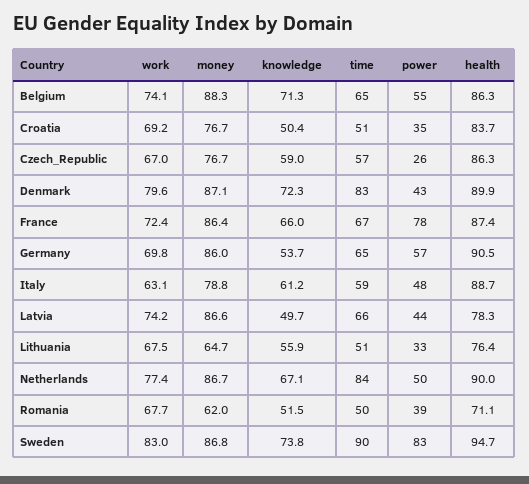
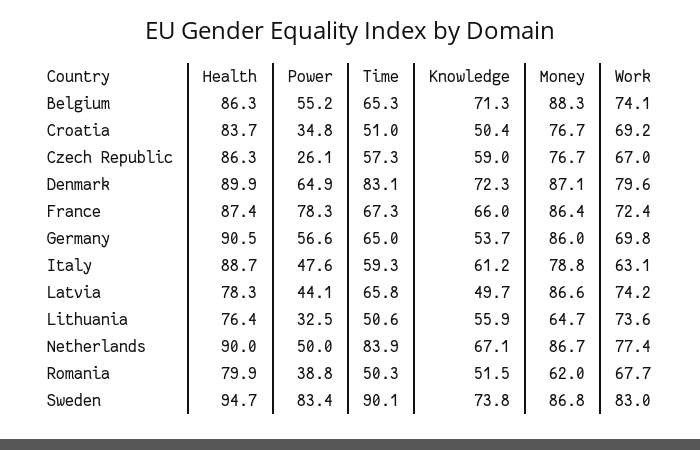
  {
    "work": {
      "Belgium": 74.1,
      "Croatia": 69.2,
      "Czech_Republic": 67,
      "Denmark": 79.6,
      "France": 72.4,
      "Germany": 69.8,
      "Italy": 63.1,
      "Latvia": 74.2,
-     "Lithuania": 67.5,
+     "Lithuania": 73.6,
      "Netherlands": 77.4,
      "Romania": 67.7,
      "Sweden": 83
    },
    "money": {
      "Belgium": 88.3,
      "Croatia": 76.7,
      "Czech_Republic": 76.7,
      "Denmark": 87.1,
      "France": 86.4,
      "Germany": 86,
      "Italy": 78.8,
      "Latvia": 86.6,
      "Lithuania": 64.7,
      "Netherlands": 86.7,
      "Romania": 62,
      "Sweden": 86.8
    },
    "knowledge": {
      "Belgium": 71.3,
      "Croatia": 50.4,
      "Czech_Republic": 59,
      "Denmark": 72.3,
      "France": 66,
      "Germany": 53.7,
      "Italy": 61.2,
      "Latvia": 49.7,
      "Lithuania": 55.9,
      "Netherlands": 67.1,
      "Romania": 51.5,
      "Sweden": 73.8
    },
    "time": {
      "Belgium": 65.3,
      "Croatia": 51,
      "Czech_Republic": 57.3,
      "Denmark": 83.1,
      "France": 67.3,
      "Germany": 65,
      "Italy": 59.3,
      "Latvia": 65.8,
      "Lithuania": 50.6,
      "Netherlands": 83.9,
      "Romania": 50.3,
      "Sweden": 90.1
    },
    "power": {
      "Belgium": 55.2,
      "Croatia": 34.8,
      "Czech_Republic": 26.1,
-     "Denmark": 43,
+     "Denmark": 64.9,
      "France": 78.3,
      "Germany": 56.6,
      "Italy": 47.6,
      "Latvia": 44.1,
      "Lithuania": 32.5,
      "Netherlands": 50,
      "Romania": 38.8,
      "Sweden": 83.4
    },
    "health": {
      "Belgium": 86.3,
      "Croatia": 83.7,
      "Czech_Republic": 86.3,
      "Denmark": 89.9,
      "France": 87.4,
      "Germany": 90.5,
      "Italy": 88.7,
      "Latvia": 78.3,
      "Lithuania": 76.4,
      "Netherlands": 90,
-     "Romania": 71.1,
+     "Romania": 79.9,
      "Sweden": 94.7
    }
  }

